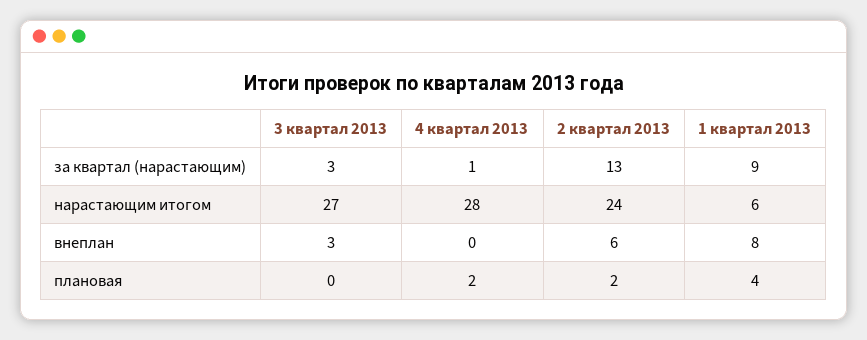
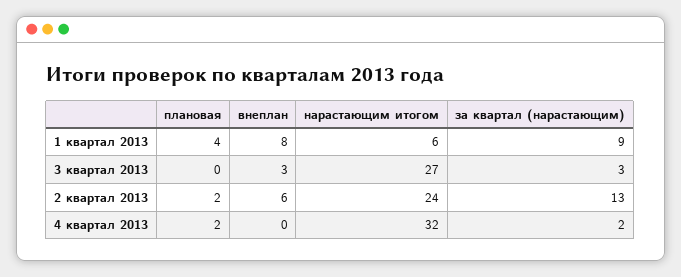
  {
    "3 квартал 2013": {
      "за квартал (нарастающим)": 3,
      "нарастающим итогом": 27,
      "внеплан": 3,
      "плановая": 0
    },
    "4 квартал 2013": {
-     "за квартал (нарастающим)": 1,
+     "за квартал (нарастающим)": 2,
-     "нарастающим итогом": 28,
+     "нарастающим итогом": 32,
      "внеплан": 0,
      "плановая": 2
    },
    "2 квартал 2013": {
      "за квартал (нарастающим)": 13,
      "нарастающим итогом": 24,
      "внеплан": 6,
      "плановая": 2
    },
    "1 квартал 2013": {
      "за квартал (нарастающим)": 9,
      "нарастающим итогом": 6,
      "внеплан": 8,
      "плановая": 4
    }
  }

